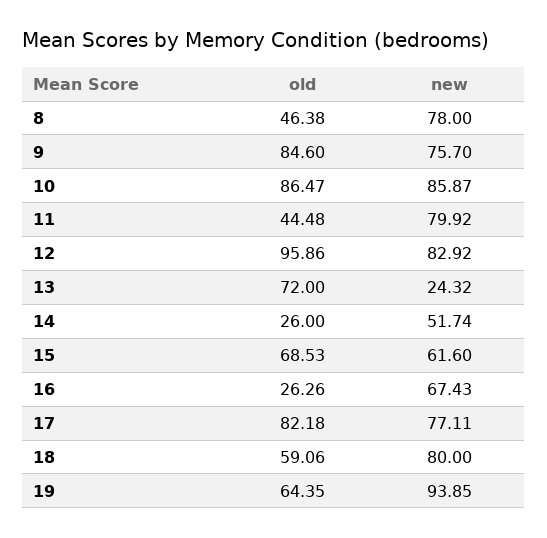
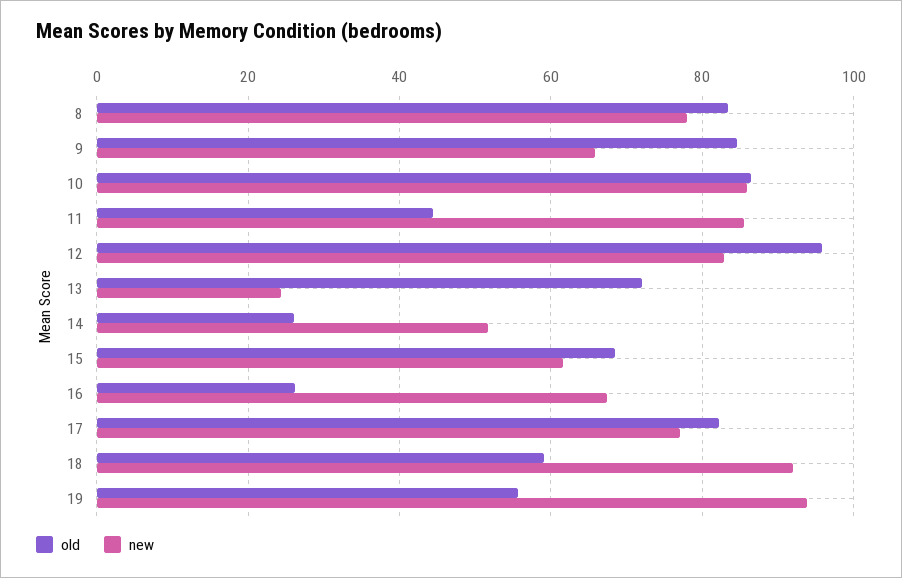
  {
    "old": {
-     "8": 46.38,
+     "8": 84,
      "9": 84.6,
      "10": 86.47,
      "11": 44.48,
      "12": 95.86,
      "13": 72,
      "14": 26,
      "15": 68.53,
      "16": 26.26,
      "17": 82.18,
      "18": 59.06,
-     "19": 64.35
+     "19": 56
    },
    "new": {
      "8": 78,
-     "9": 75.7,
+     "9": 66,
      "10": 85.87,
-     "11": 79.92,
+     "11": 86,
      "12": 82.92,
      "13": 24.32,
      "14": 51.74,
      "15": 61.6,
      "16": 67.43,
      "17": 77.11,
-     "18": 80,
+     "18": 92,
      "19": 93.85
    }
  }

